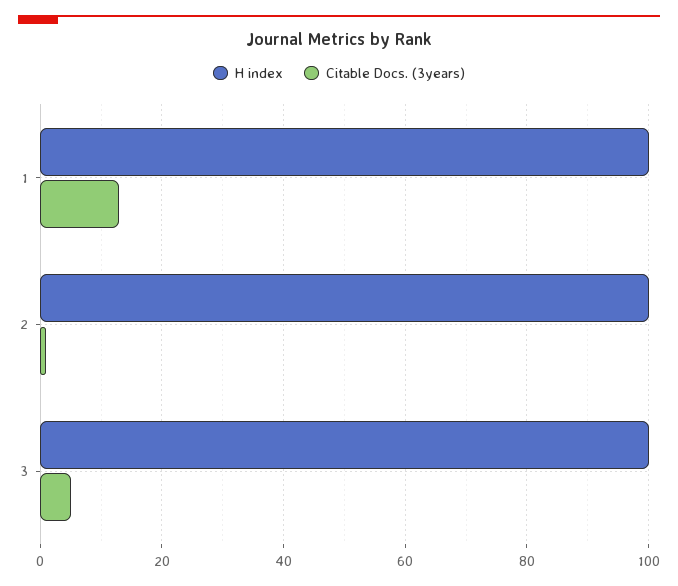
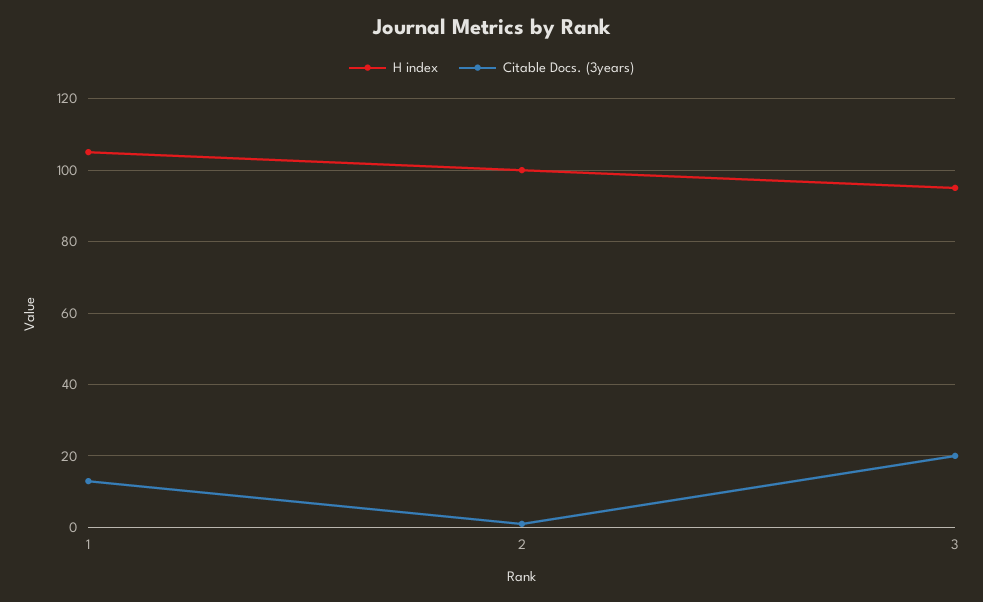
  {
    "H index": {
-     "1": 100,
+     "1": 105,
      "2": 100,
-     "3": 100
+     "3": 95
    },
    "Citable Docs. (3years)": {
      "1": 15,
      "2": 0,
-     "3": 5
+     "3": 20
    }
  }

